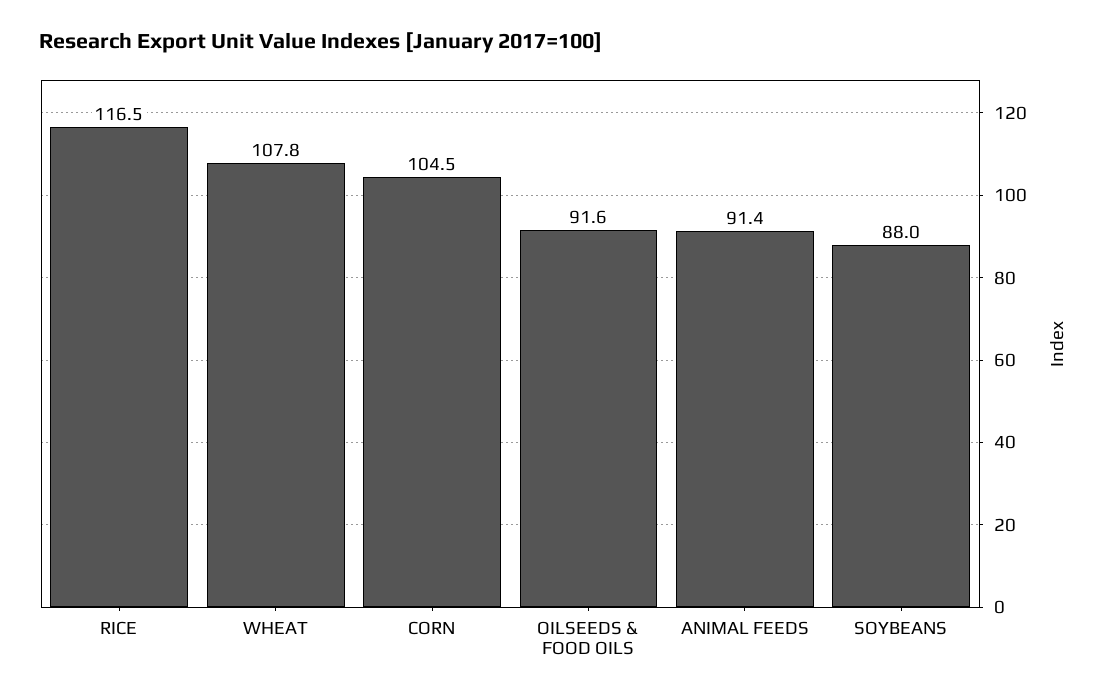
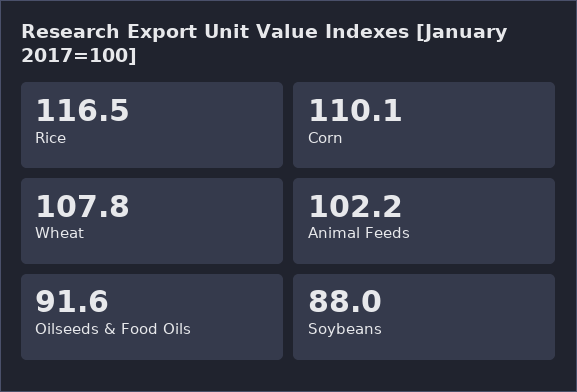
  {
    "RICE": 116.5,
    "WHEAT": 107.8,
-   "CORN": 104.5,
+   "CORN": 110.1,
    "OILSEEDS & FOOD OILS": 91.6,
-   "ANIMAL FEEDS": 91.4,
+   "ANIMAL FEEDS": 102.2,
    "SOYBEANS": 88
  }

